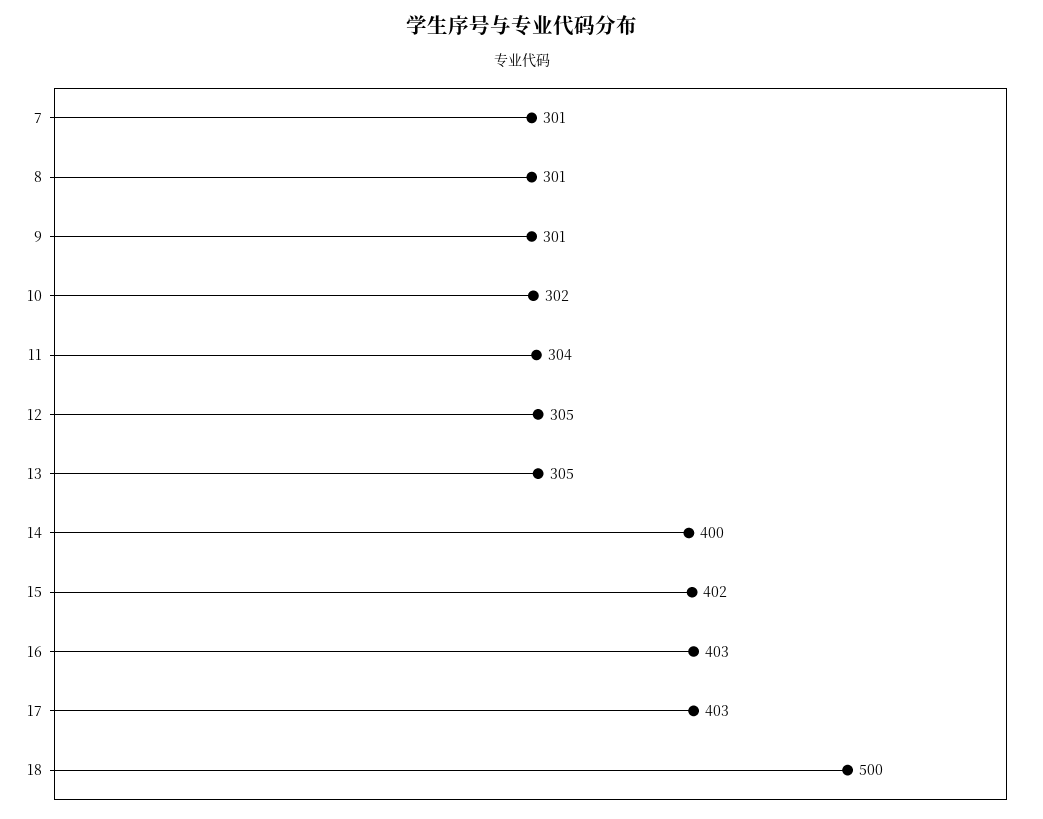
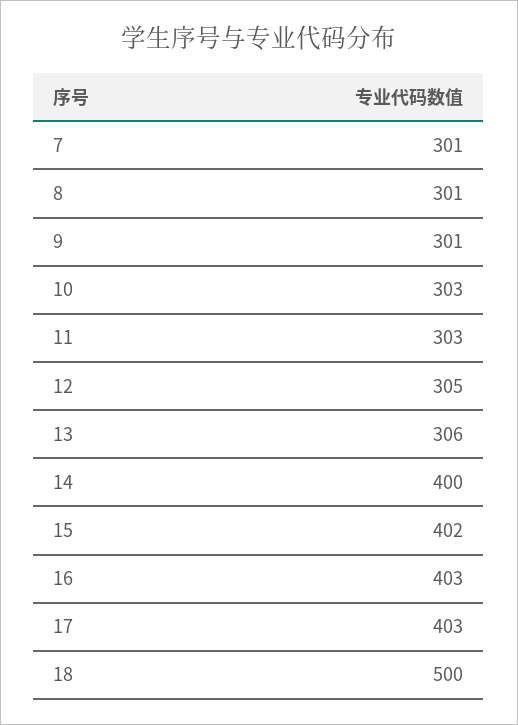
  {
    "7": 301,
    "8": 301,
    "9": 301,
-   "10": 302,
+   "10": 303,
-   "11": 304,
+   "11": 303,
    "12": 305,
-   "13": 305,
+   "13": 306,
    "14": 400,
    "15": 402,
    "16": 403,
    "17": 403,
    "18": 500
  }

